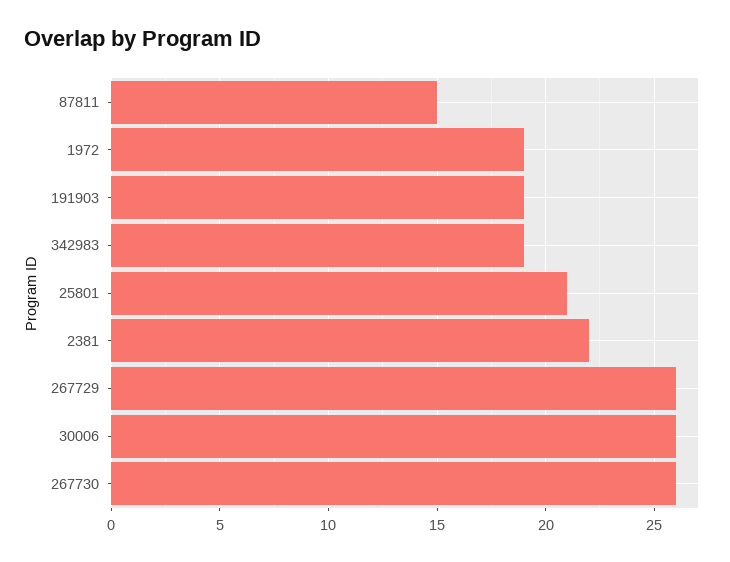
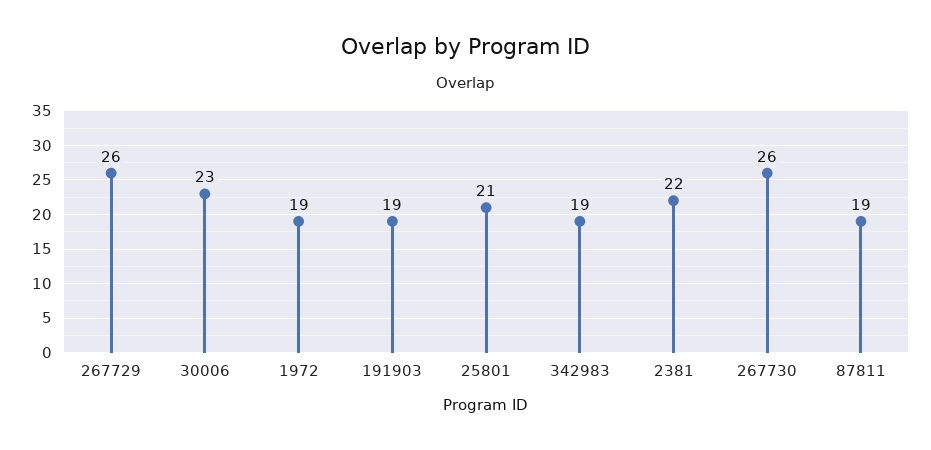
  {
-   "87811": 15,
+   "87811": 19,
    "1972": 19,
    "191903": 19,
    "342983": 19,
    "25801": 21,
    "2381": 22,
    "267729": 26,
-   "30006": 26,
+   "30006": 23,
    "267730": 26
  }

